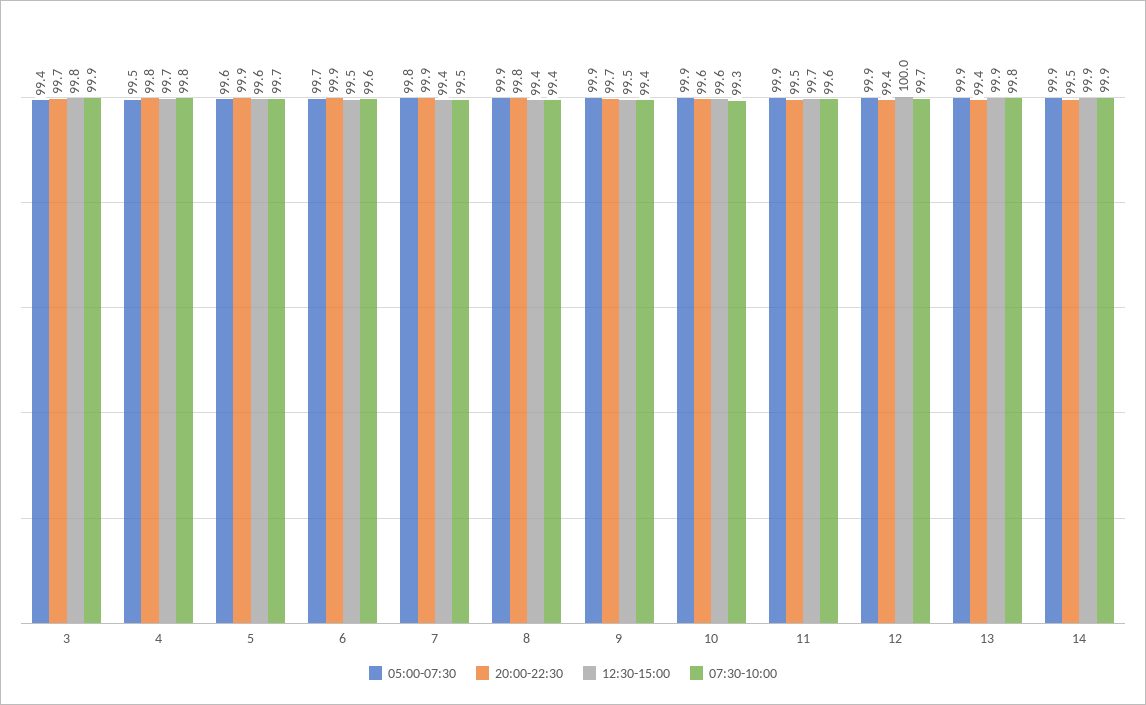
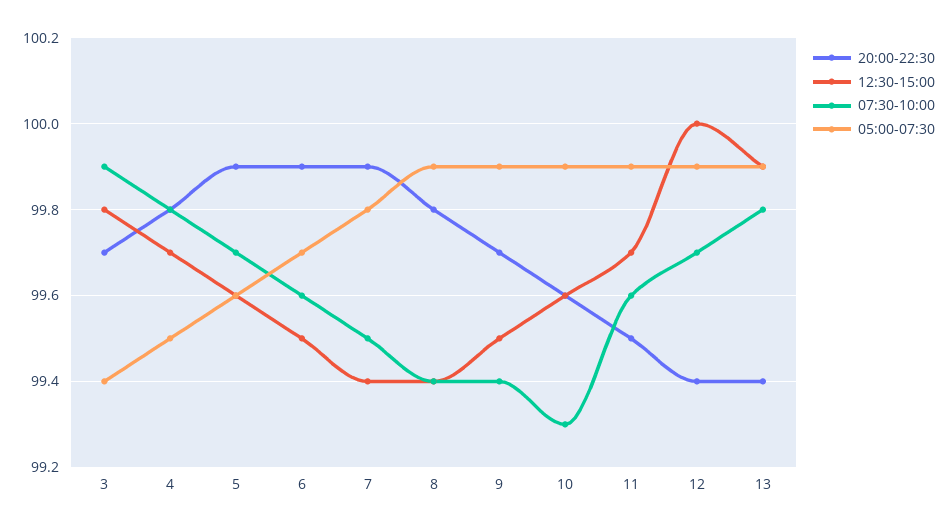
  {
    "05:00-07:30": {
      "3": 99.4,
      "4": 99.5,
      "5": 99.6,
      "6": 99.7,
      "7": 99.8,
      "8": 99.9,
      "9": 99.9,
      "10": 99.9,
      "11": 99.9,
      "12": 99.9,
-     "13": 99.9,
+     "13": 99.9
-     "14": 99.9
    },
    "20:00-22:30": {
      "3": 99.7,
      "4": 99.8,
      "5": 99.9,
      "6": 99.9,
      "7": 99.9,
      "8": 99.8,
      "9": 99.7,
      "10": 99.6,
      "11": 99.5,
      "12": 99.4,
-     "13": 99.4,
+     "13": 99.4
-     "14": 99.5
    },
    "12:30-15:00": {
      "3": 99.8,
      "4": 99.7,
      "5": 99.6,
      "6": 99.5,
      "7": 99.4,
      "8": 99.4,
      "9": 99.5,
      "10": 99.6,
      "11": 99.7,
      "12": 100,
-     "13": 99.9,
+     "13": 99.9
-     "14": 99.9
    },
    "07:30-10:00": {
      "3": 99.9,
      "4": 99.8,
      "5": 99.7,
      "6": 99.6,
      "7": 99.5,
      "8": 99.4,
      "9": 99.4,
      "10": 99.3,
      "11": 99.6,
      "12": 99.7,
-     "13": 99.8,
+     "13": 99.8
-     "14": 99.9
    }
  }

